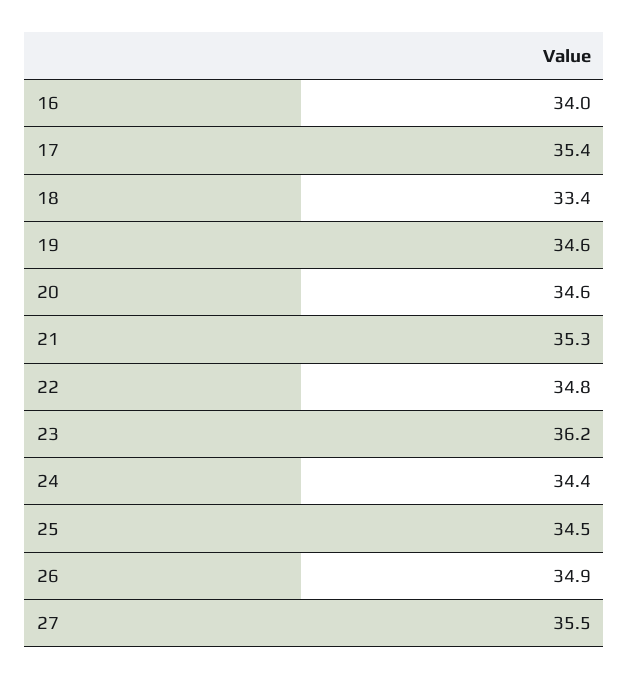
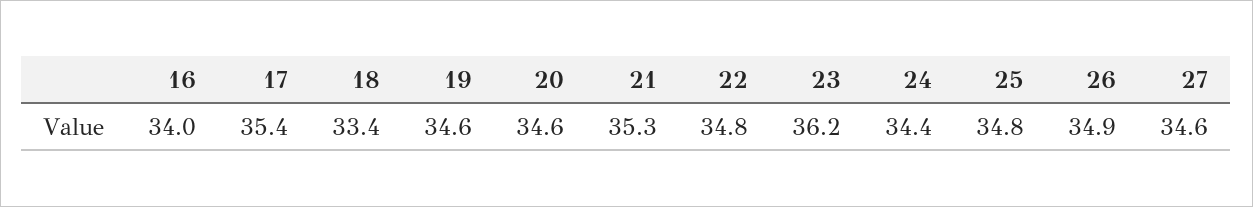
  {
    "16": 34,
    "17": 35.4,
    "18": 33.4,
    "19": 34.6,
    "20": 34.6,
    "21": 35.3,
    "22": 34.8,
    "23": 36.2,
    "24": 34.4,
-   "25": 34.5,
+   "25": 34.8,
    "26": 34.9,
-   "27": 35.5
+   "27": 34.6
  }

